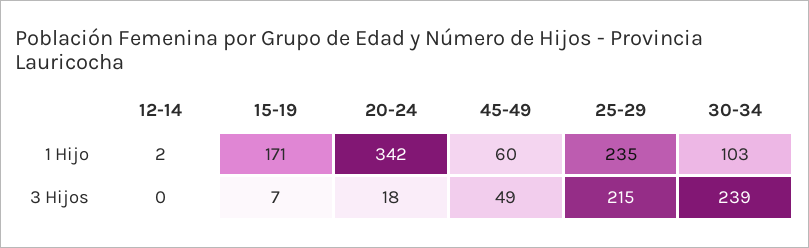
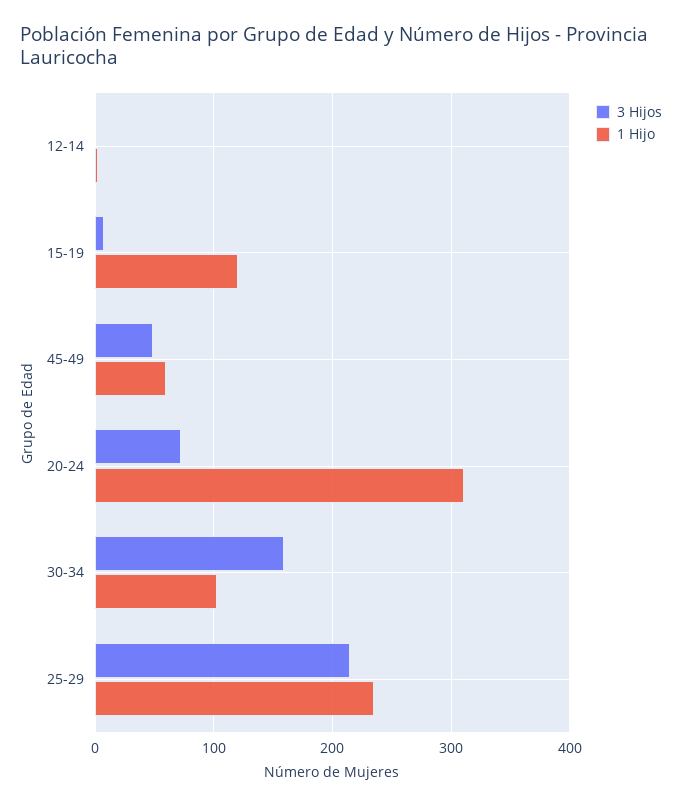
  {
    "1 Hijo": {
      "12-14": 2,
-     "15-19": 171,
+     "15-19": 120,
-     "20-24": 342,
+     "20-24": 310,
      "45-49": 60,
      "25-29": 235,
      "30-34": 103
    },
    "3 Hijos": {
      "12-14": 0,
      "15-19": 7,
-     "20-24": 18,
+     "20-24": 70,
      "45-49": 49,
      "25-29": 215,
-     "30-34": 239
+     "30-34": 160
    }
  }

